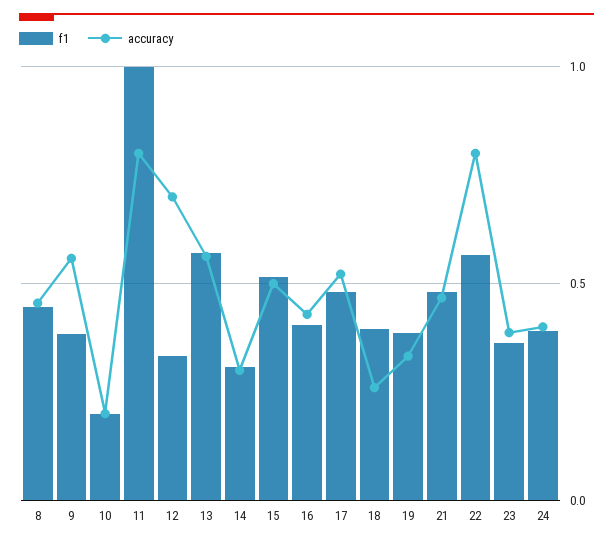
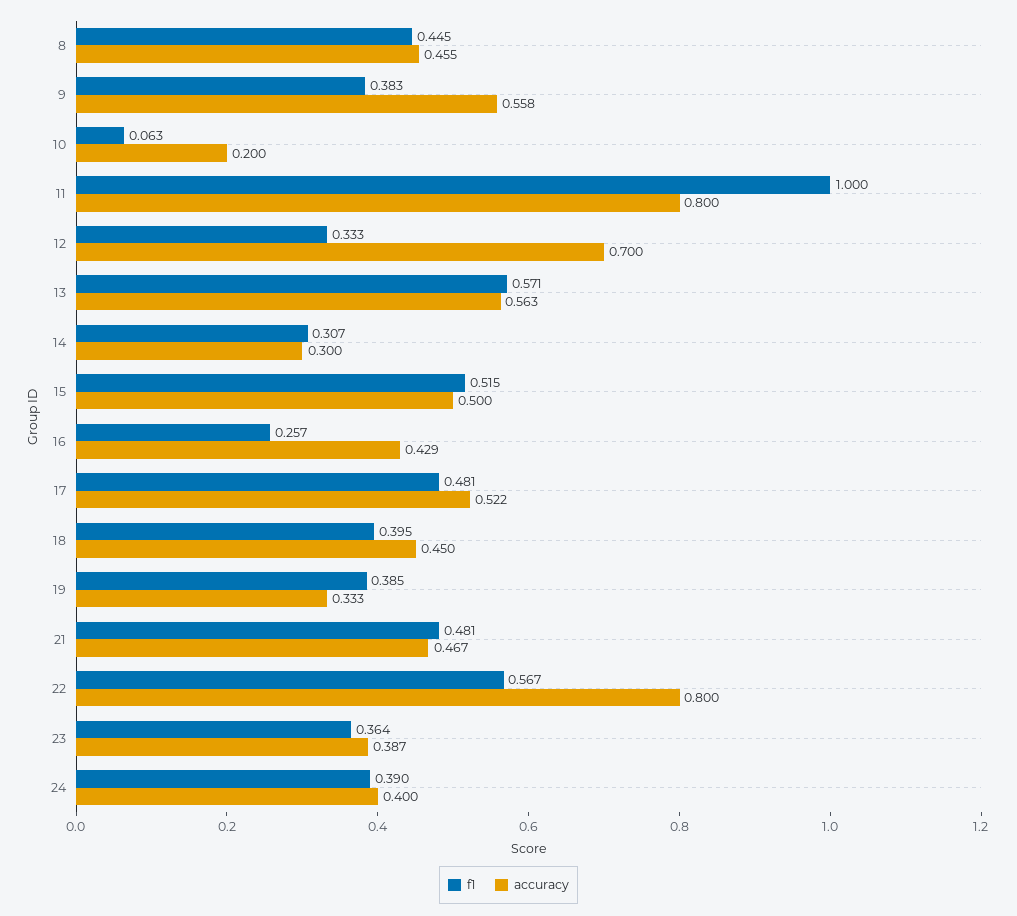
  {
    "f1": {
      "8": 0.445,
      "9": 0.383,
-     "10": 0.2,
+     "10": 0.063,
      "11": 1,
      "12": 0.333,
      "13": 0.571,
      "14": 0.307,
      "15": 0.515,
-     "16": 0.4,
+     "16": 0.257,
      "17": 0.481,
      "18": 0.395,
      "19": 0.385,
      "21": 0.481,
      "22": 0.567,
      "23": 0.364,
      "24": 0.39
    },
    "accuracy": {
      "8": 0.455,
      "9": 0.558,
      "10": 0.2,
      "11": 0.8,
      "12": 0.7,
      "13": 0.563,
      "14": 0.3,
      "15": 0.5,
      "16": 0.429,
      "17": 0.522,
-     "18": 0.25,
+     "18": 0.45,
      "19": 0.333,
      "21": 0.467,
      "22": 0.8,
      "23": 0.387,
      "24": 0.4
    }
  }

